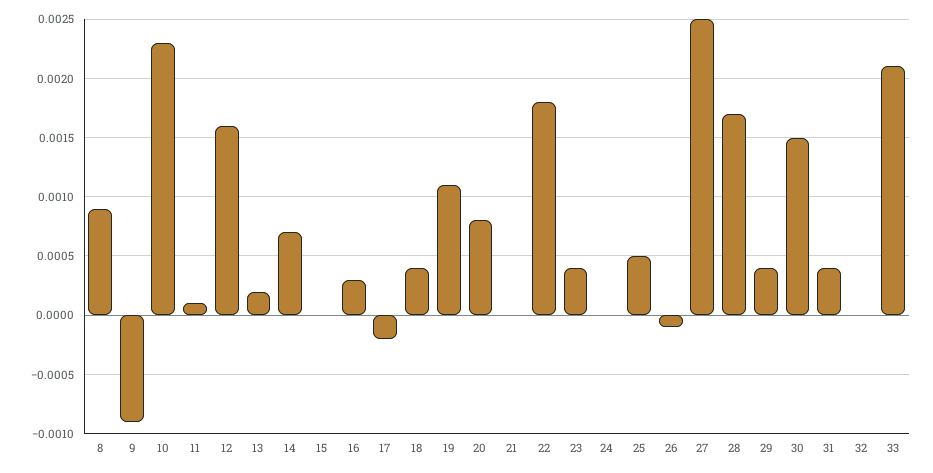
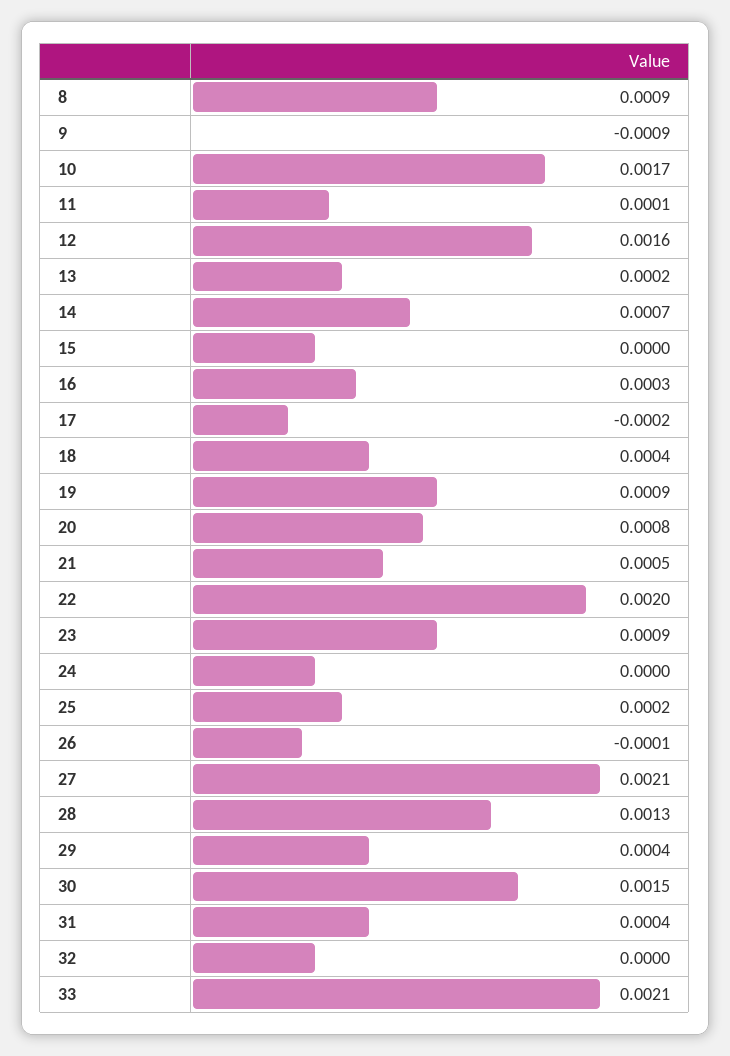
  {
    "8": 0.0009,
    "9": -0.0009,
-   "10": 0.0023,
+   "10": 0.0017,
    "11": 0.0001,
    "12": 0.0016,
    "13": 0.0002,
    "14": 0.0007,
    "15": 0,
    "16": 0.0003,
    "17": -0.0002,
    "18": 0.0004,
-   "19": 0.0011,
+   "19": 0.0009,
    "20": 0.0008,
-   "21": 0,
+   "21": 0.0005,
-   "22": 0.0018,
+   "22": 0.002,
-   "23": 0.0004,
+   "23": 0.0009,
    "24": 0,
-   "25": 0.0005,
+   "25": 0.0002,
    "26": -0.0001,
-   "27": 0.0025,
+   "27": 0.0021,
-   "28": 0.0017,
+   "28": 0.0013,
    "29": 0.0004,
    "30": 0.0015,
    "31": 0.0004,
    "32": 0,
    "33": 0.0021
  }

